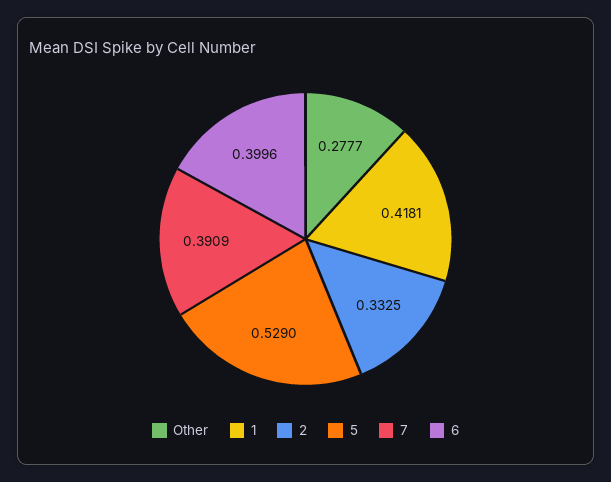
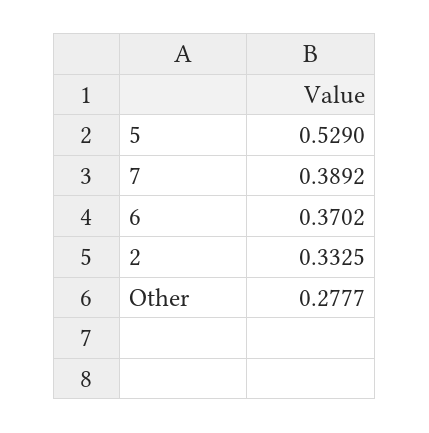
  {
    "Other": 0.2777,
-   "1": 0.4181,
    "2": 0.3325,
    "5": 0.529,
-   "7": 0.3909,
+   "7": 0.3892,
-   "6": 0.3996
+   "6": 0.3702
  }

